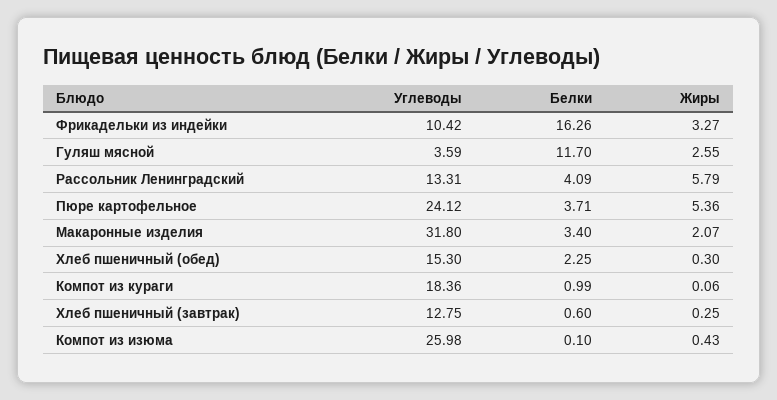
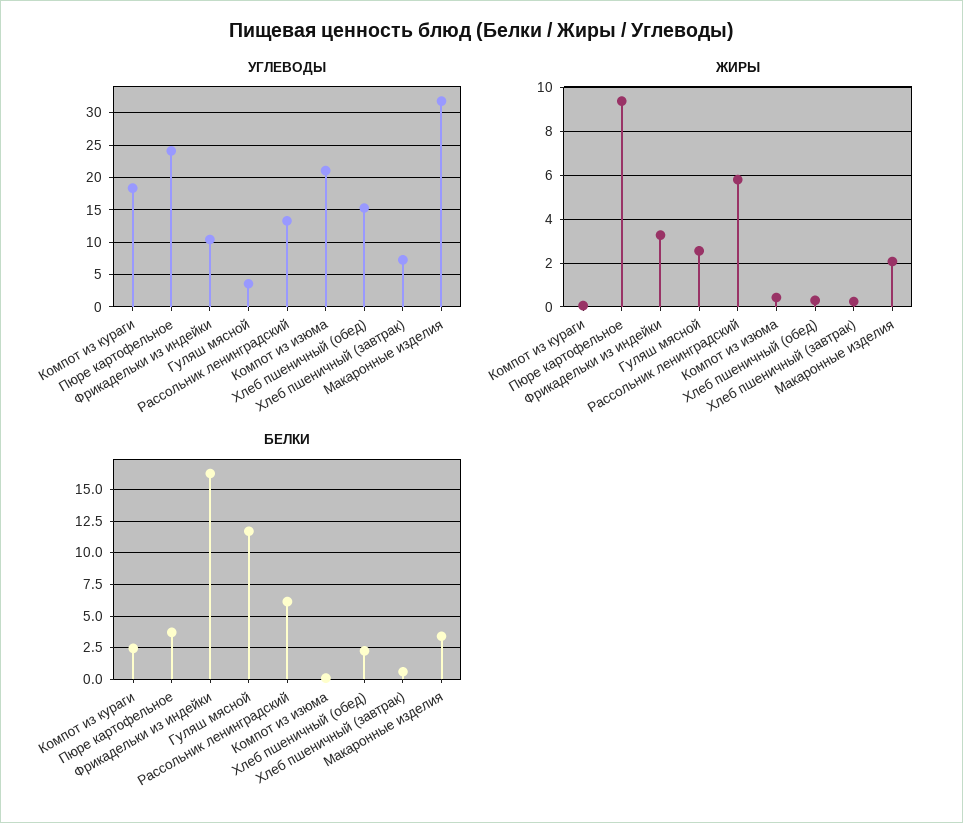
  {
    "Углеводы": {
      "Фрикадельки из индейки": 10.42,
      "Гуляш мясной": 3.59,
      "Рассольник Ленинградский": 13.31,
      "Пюре картофельное": 24.12,
      "Макаронные изделия": 31.8,
      "Хлеб пшеничный (обед)": 15.3,
      "Компот из кураги": 18.36,
-     "Хлеб пшеничный (завтрак)": 12.75,
+     "Хлеб пшеничный (завтрак)": 7,
-     "Компот из изюма": 25.98
+     "Компот из изюма": 21
    },
    "Белки": {
      "Фрикадельки из индейки": 16.26,
      "Гуляш мясной": 11.7,
-     "Рассольник Ленинградский": 4.09,
+     "Рассольник Ленинградский": 6,
      "Пюре картофельное": 3.71,
      "Макаронные изделия": 3.4,
      "Хлеб пшеничный (обед)": 2.25,
-     "Компот из кураги": 0.99,
+     "Компот из кураги": 2.5,
      "Хлеб пшеничный (завтрак)": 0.6,
      "Компот из изюма": 0.1
    },
    "Жиры": {
      "Фрикадельки из индейки": 3.27,
      "Гуляш мясной": 2.55,
      "Рассольник Ленинградский": 5.79,
-     "Пюре картофельное": 5.36,
+     "Пюре картофельное": 9.5,
      "Макаронные изделия": 2.07,
      "Хлеб пшеничный (обед)": 0.3,
      "Компот из кураги": 0.06,
      "Хлеб пшеничный (завтрак)": 0.25,
      "Компот из изюма": 0.43
    }
  }

